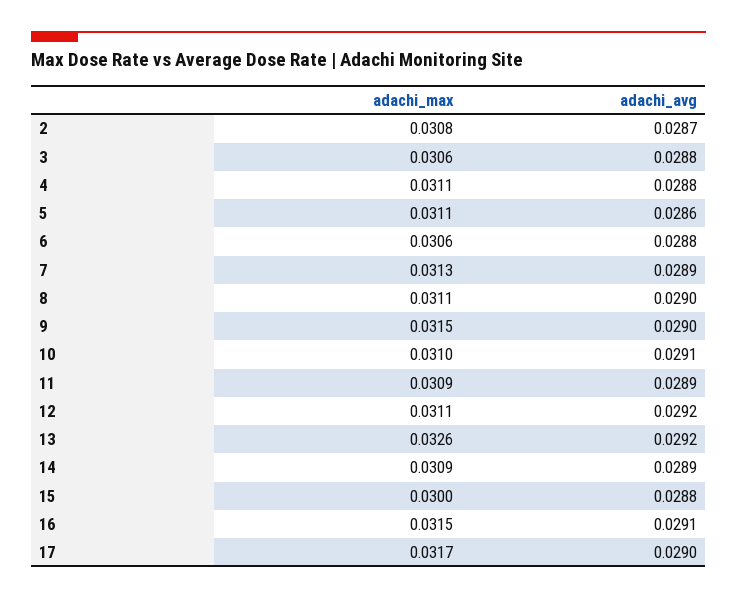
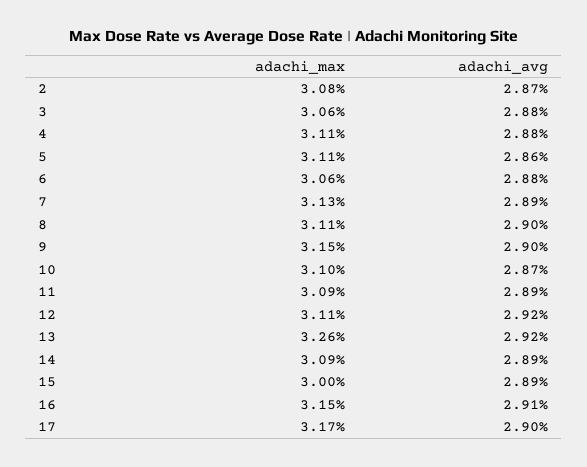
  {
    "adachi_max": {
      "2": 0.0308,
      "3": 0.0306,
      "4": 0.0311,
      "5": 0.0311,
      "6": 0.0306,
      "7": 0.0313,
      "8": 0.0311,
      "9": 0.0315,
      "10": 0.031,
      "11": 0.0309,
      "12": 0.0311,
      "13": 0.0326,
      "14": 0.0309,
      "15": 0.03,
      "16": 0.0315,
      "17": 0.0317
    },
    "adachi_avg": {
      "2": 0.0287,
      "3": 0.0288,
      "4": 0.0288,
      "5": 0.0286,
      "6": 0.0288,
      "7": 0.0289,
      "8": 0.029,
      "9": 0.029,
-     "10": 0.0291,
+     "10": 0.0287,
      "11": 0.0289,
      "12": 0.0292,
      "13": 0.0292,
      "14": 0.0289,
-     "15": 0.0288,
+     "15": 0.0289,
      "16": 0.0291,
      "17": 0.029
    }
  }

